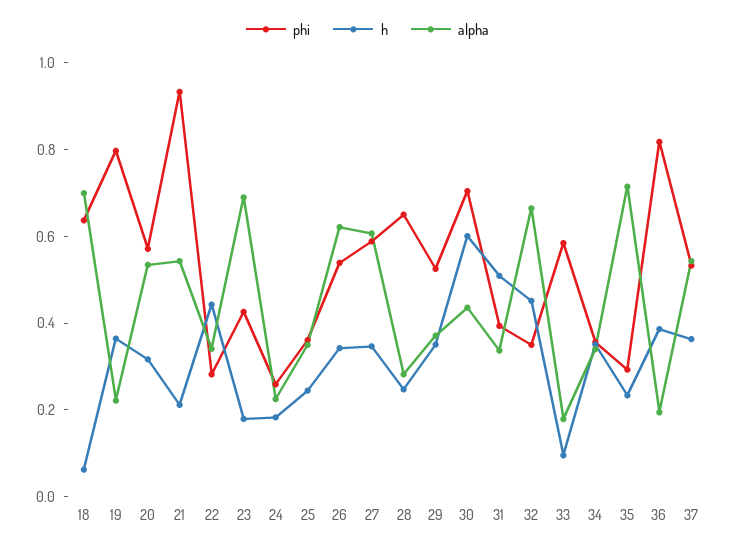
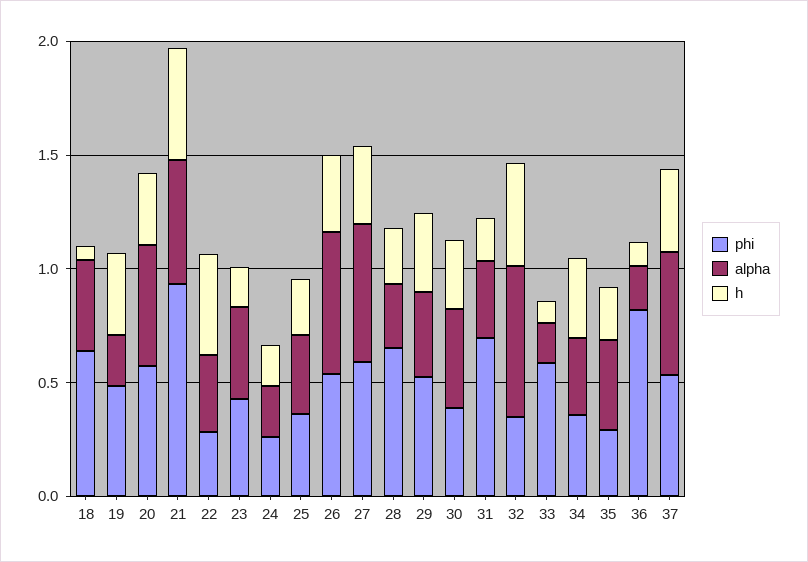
  {
    "phi": {
      "18": 0.65,
-     "19": 0.8,
+     "19": 0.5,
      "20": 0.55,
      "21": 0.95,
      "22": 0.3,
      "23": 0.45,
      "24": 0.25,
      "25": 0.35,
      "26": 0.55,
      "27": 0.6,
      "28": 0.65,
      "29": 0.55,
-     "30": 0.7,
+     "30": 0.4,
-     "31": 0.4,
+     "31": 0.7,
      "32": 0.35,
      "33": 0.6,
      "34": 0.35,
      "35": 0.3,
      "36": 0.8,
      "37": 0.55
    },
    "h": {
      "18": 0.05,
      "19": 0.35,
      "20": 0.3,
-     "21": 0.2,
+     "21": 0.5,
      "22": 0.45,
      "23": 0.2,
      "24": 0.2,
      "25": 0.25,
      "26": 0.35,
      "27": 0.35,
      "28": 0.25,
      "29": 0.35,
-     "30": 0.6,
+     "30": 0.3,
-     "31": 0.5,
+     "31": 0.2,
      "32": 0.45,
      "33": 0.1,
      "34": 0.35,
      "35": 0.25,
-     "36": 0.4,
+     "36": 0.1,
      "37": 0.35
    },
    "alpha": {
-     "18": 0.7,
+     "18": 0.4,
      "19": 0.2,
      "20": 0.55,
      "21": 0.55,
      "22": 0.35,
-     "23": 0.7,
+     "23": 0.4,
      "24": 0.25,
      "25": 0.35,
      "26": 0.6,
      "27": 0.6,
      "28": 0.3,
      "29": 0.35,
      "30": 0.45,
      "31": 0.35,
      "32": 0.65,
      "33": 0.2,
      "34": 0.35,
-     "35": 0.7,
+     "35": 0.4,
      "36": 0.2,
      "37": 0.55
    }
  }

